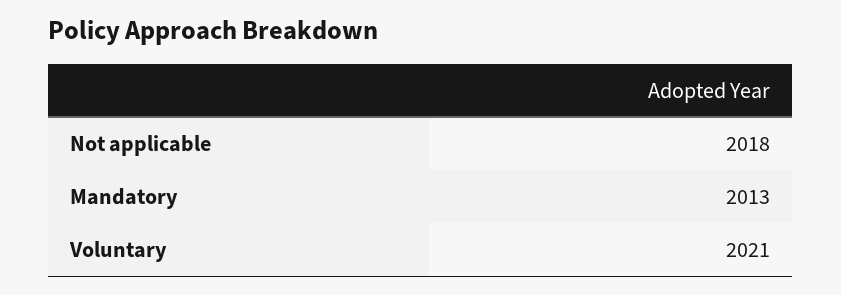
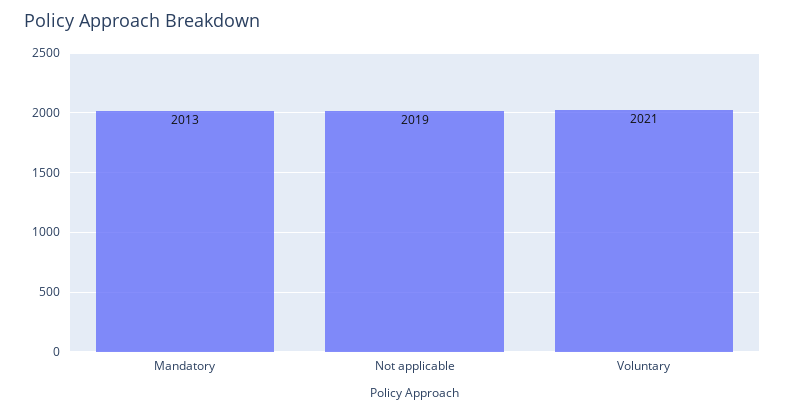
  {
-   "Not applicable": 2018,
+   "Not applicable": 2019,
    "Mandatory": 2013,
    "Voluntary": 2021
  }

